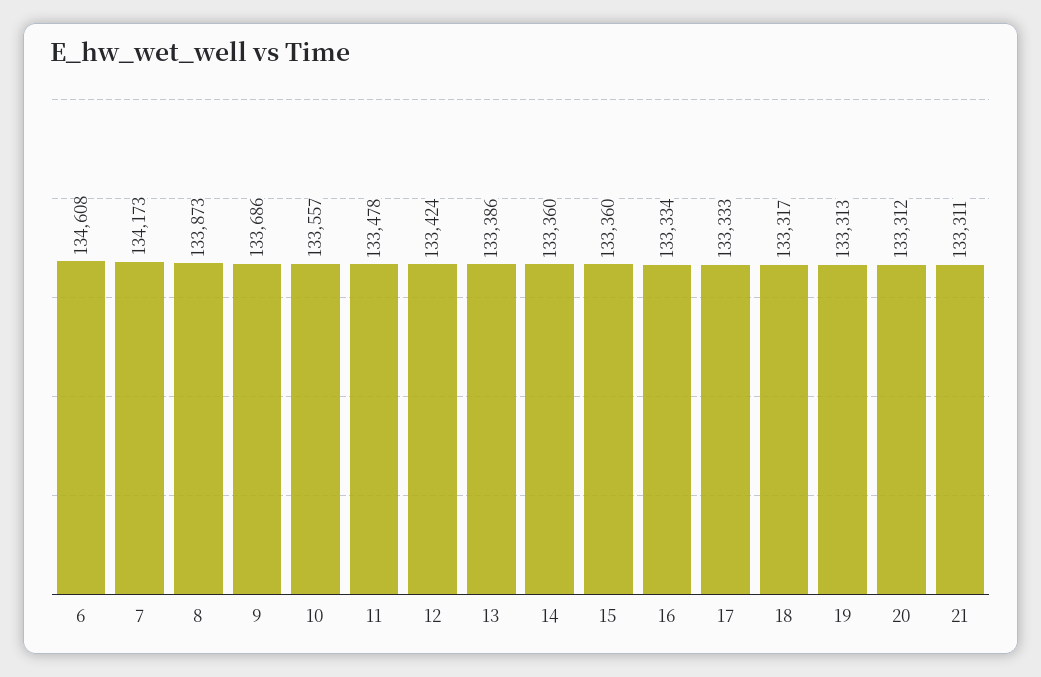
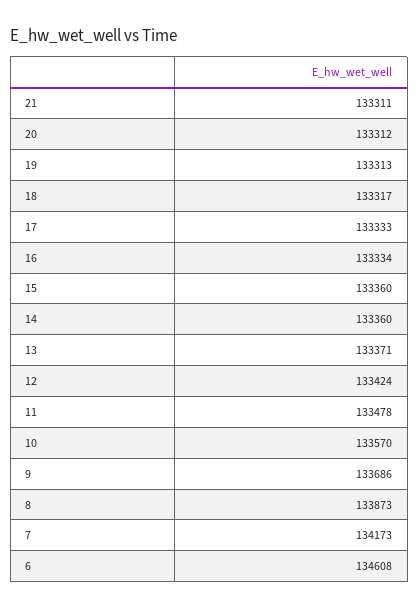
  {
    "6": 134608,
    "7": 134173,
    "8": 133873,
    "9": 133686,
-   "10": 133557,
+   "10": 133570,
    "11": 133478,
    "12": 133424,
-   "13": 133386,
+   "13": 133371,
    "14": 133360,
    "15": 133360,
    "16": 133334,
    "17": 133333,
    "18": 133317,
    "19": 133313,
    "20": 133312,
    "21": 133311
  }

